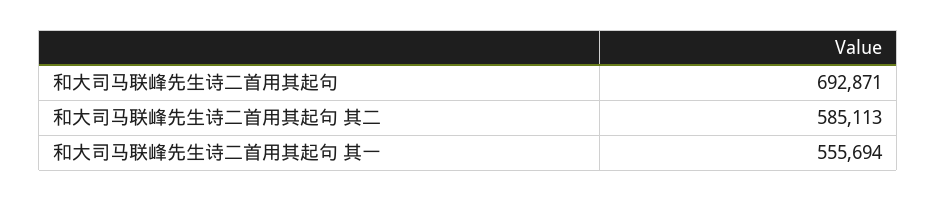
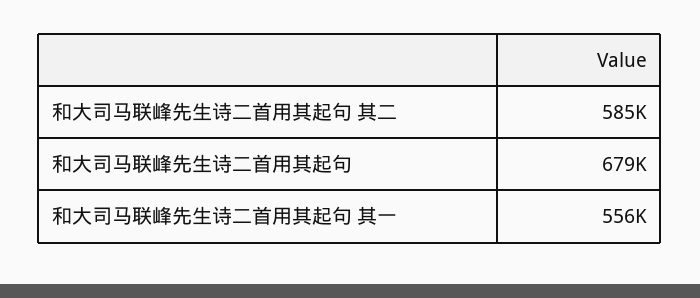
  {
-   "和大司马联峰先生诗二首用其起句": 692871,
+   "和大司马联峰先生诗二首用其起句": 679000,
    "和大司马联峰先生诗二首用其起句 其二": 585113,
    "和大司马联峰先生诗二首用其起句 其一": 555694
  }

